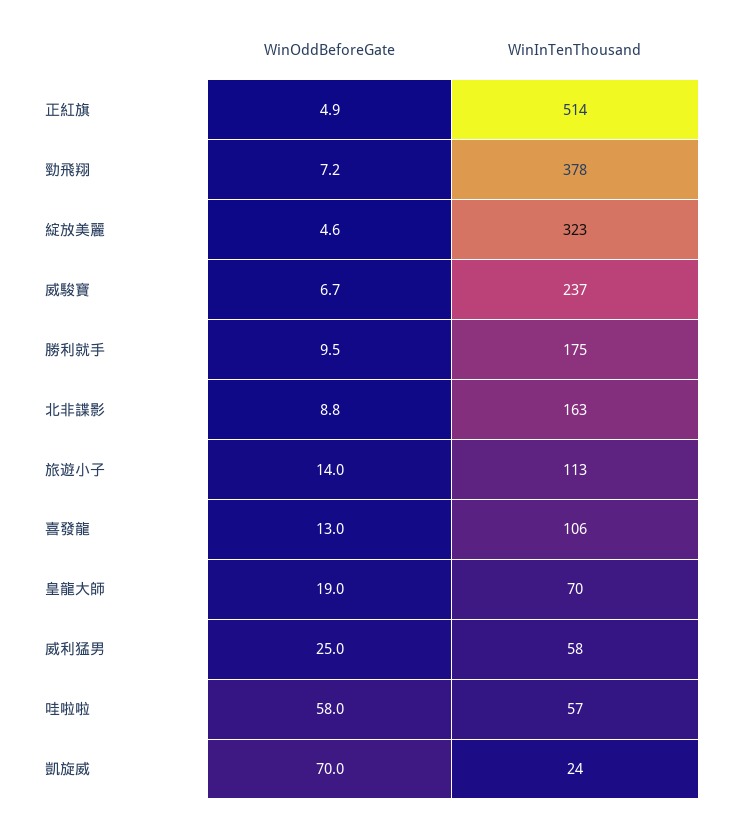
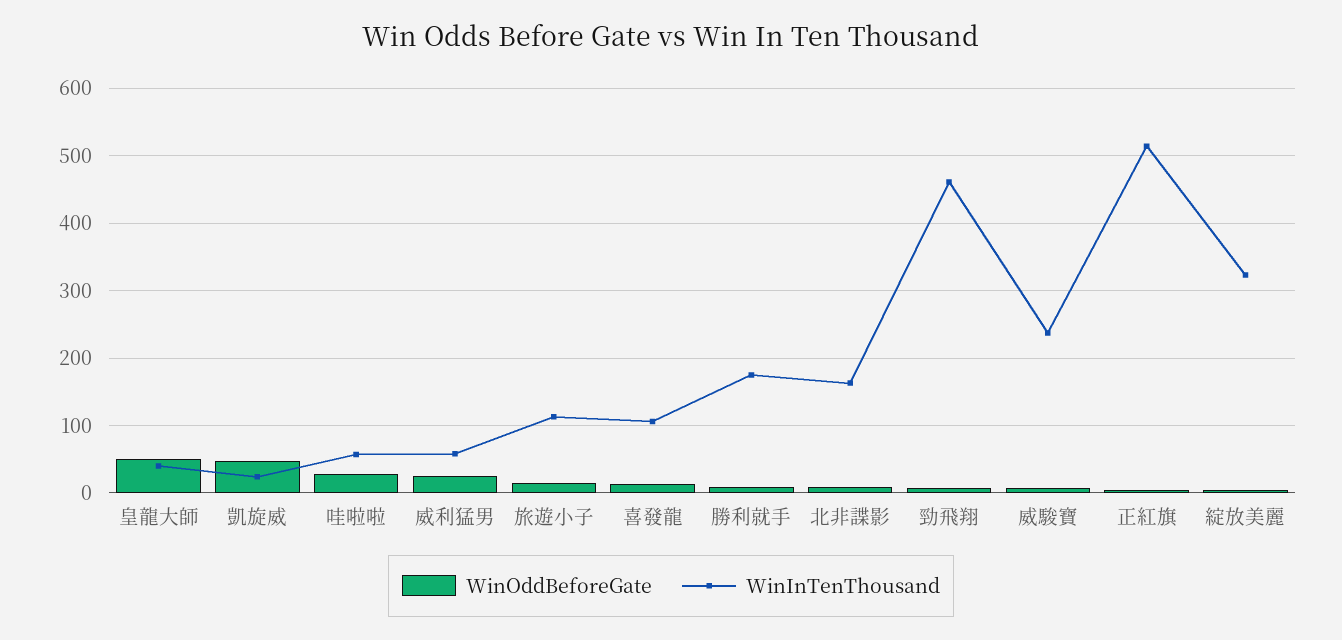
  {
    "WinOddBeforeGate": {
      "正紅旗": 4.9,
      "勁飛翔": 7.2,
      "綻放美麗": 4.6,
      "威駿寶": 6.7,
      "勝利就手": 9.5,
      "北非諜影": 8.8,
      "旅遊小子": 14,
      "喜發龍": 13,
-     "皇龍大師": 19,
+     "皇龍大師": 50,
      "威利猛男": 25,
-     "哇啦啦": 58,
+     "哇啦啦": 30,
-     "凱旋威": 70
+     "凱旋威": 50
    },
    "WinInTenThousand": {
      "正紅旗": 514,
-     "勁飛翔": 378,
+     "勁飛翔": 460,
      "綻放美麗": 323,
      "威駿寶": 237,
      "勝利就手": 175,
      "北非諜影": 163,
      "旅遊小子": 113,
      "喜發龍": 106,
-     "皇龍大師": 70,
+     "皇龍大師": 40,
      "威利猛男": 58,
      "哇啦啦": 57,
      "凱旋威": 24
    }
  }

